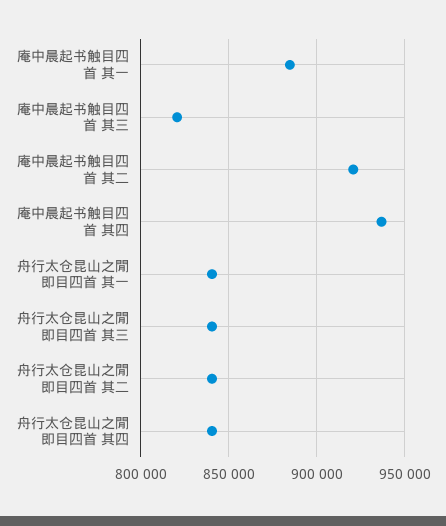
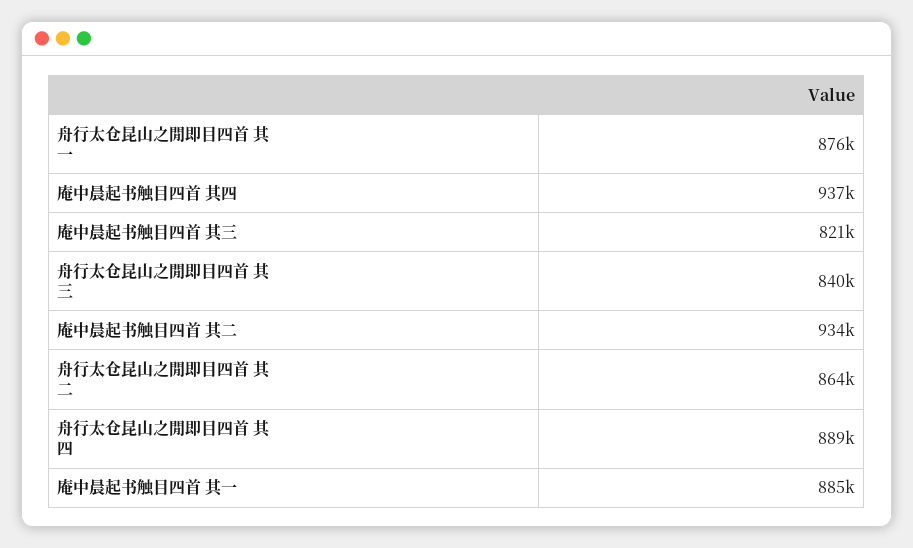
  {
    "庵中晨起书触目四首 其一": 885000,
    "庵中晨起书触目四首 其三": 821000,
-   "庵中晨起书触目四首 其二": 920000,
+   "庵中晨起书触目四首 其二": 934000,
    "庵中晨起书触目四首 其四": 937000,
-   "舟行太仓昆山之閒即目四首 其一": 840000,
+   "舟行太仓昆山之閒即目四首 其一": 876000,
    "舟行太仓昆山之閒即目四首 其三": 840000,
-   "舟行太仓昆山之閒即目四首 其二": 840000,
+   "舟行太仓昆山之閒即目四首 其二": 864000,
-   "舟行太仓昆山之閒即目四首 其四": 840000
+   "舟行太仓昆山之閒即目四首 其四": 889000
  }

